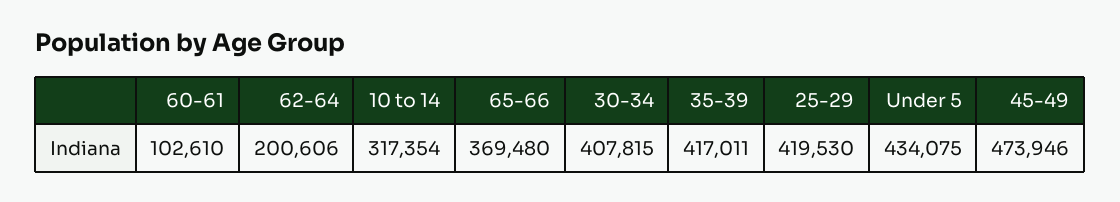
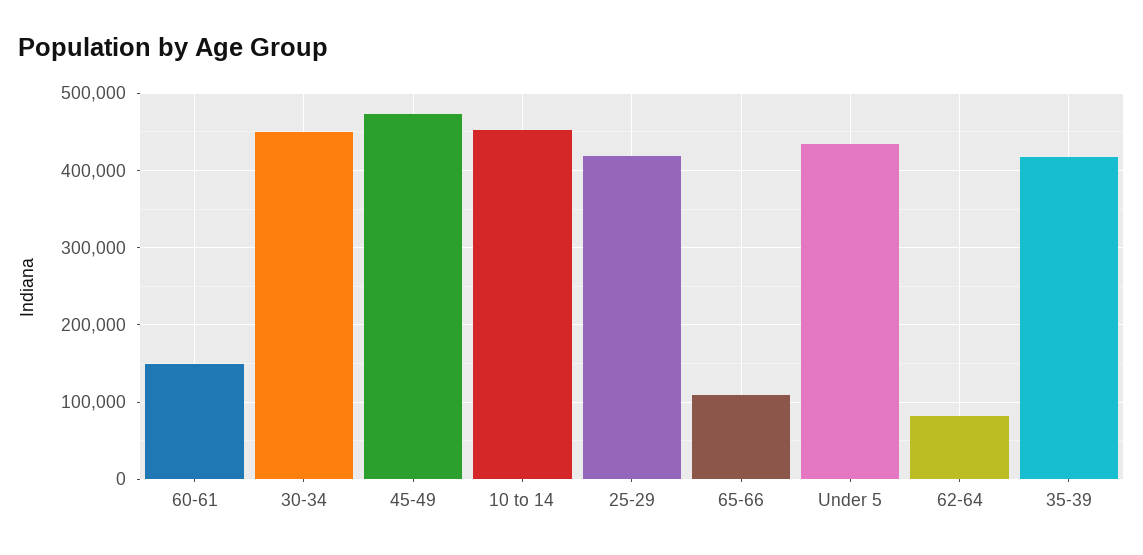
  {
-   "60-61": 102610,
+   "60-61": 150000,
-   "62-64": 200606,
+   "62-64": 80000,
-   "10 to 14": 317354,
+   "10 to 14": 450000,
-   "65-66": 369480,
+   "65-66": 110000,
-   "30-34": 407815,
+   "30-34": 450000,
    "35-39": 417011,
    "25-29": 419530,
    "Under 5": 434075,
    "45-49": 473946
  }

